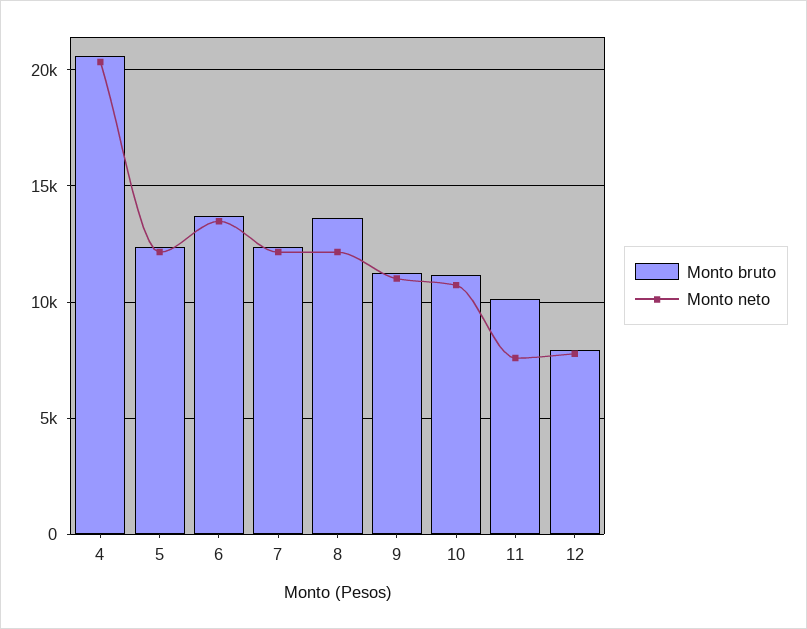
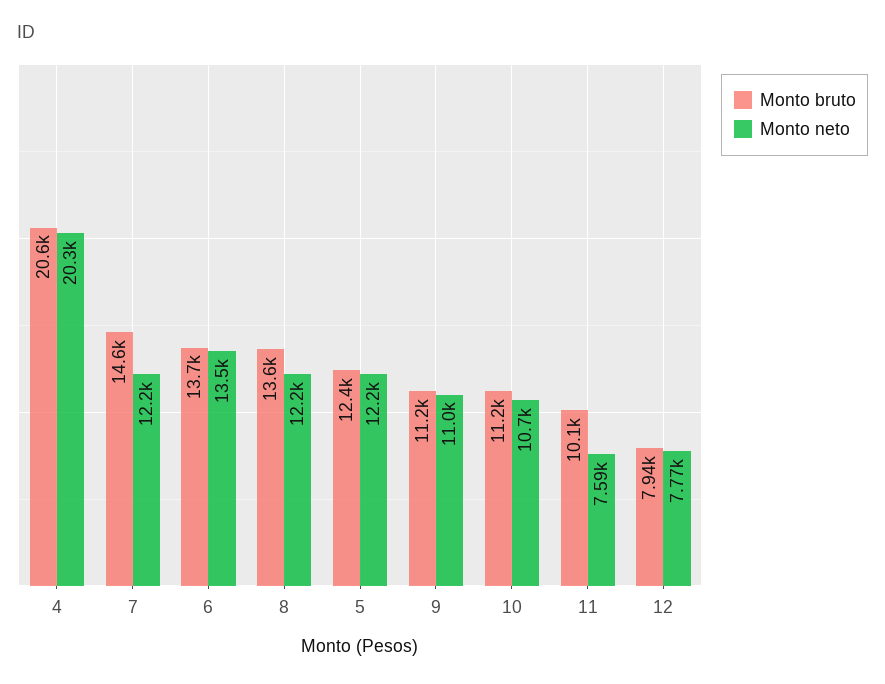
  {
    "Monto bruto": {
      "4": 20600,
      "5": 12400,
      "6": 13700,
-     "7": 12500,
+     "7": 14600,
      "8": 13600,
      "9": 11200,
      "10": 11200,
      "11": 10100,
      "12": 7940
    },
    "Monto neto": {
      "4": 20300,
      "5": 12200,
      "6": 13500,
      "7": 12200,
      "8": 12200,
      "9": 11000,
      "10": 10700,
      "11": 7590,
      "12": 7770
    }
  }

